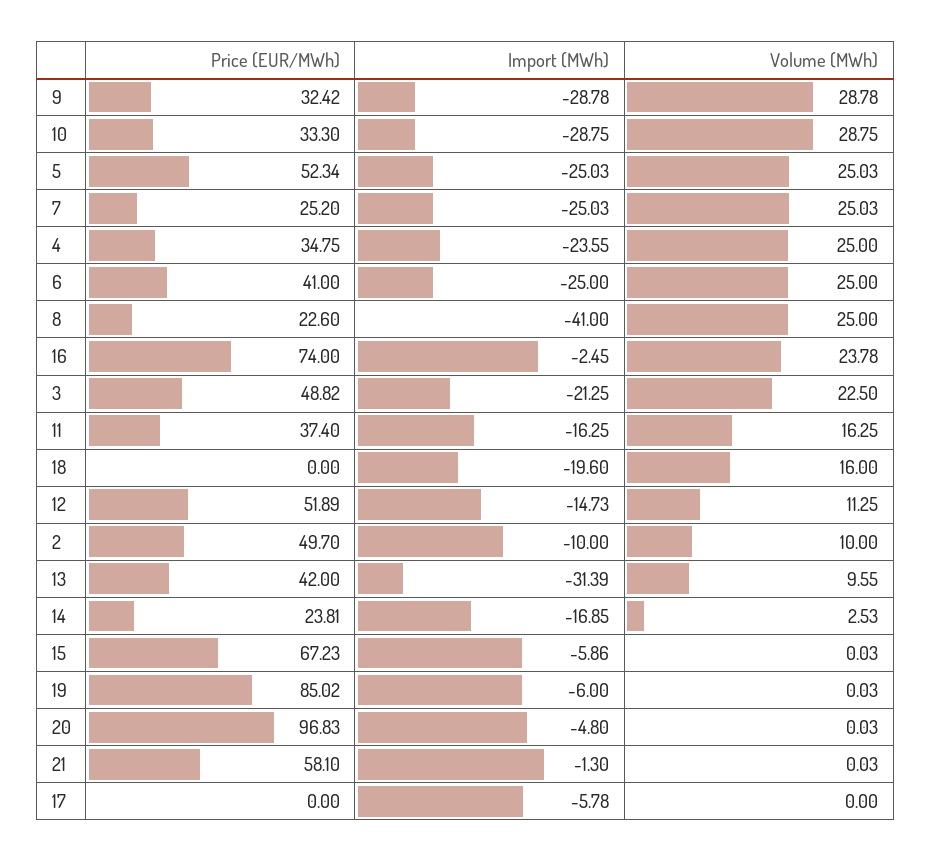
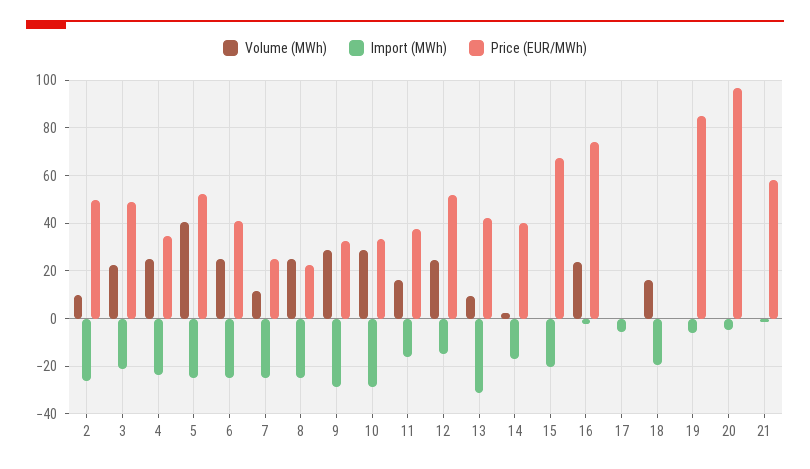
  {
    "Price (EUR/MWh)": {
      "9": 32.42,
      "10": 33.3,
      "5": 52.34,
      "7": 25.2,
      "4": 34.75,
      "6": 41,
      "8": 22.6,
      "16": 74,
      "3": 48.82,
      "11": 37.4,
      "18": 0,
      "12": 51.89,
      "2": 49.7,
      "13": 42,
-     "14": 23.81,
+     "14": 40,
      "15": 67.23,
      "19": 85.02,
      "20": 96.83,
      "21": 58.1,
      "17": 0
    },
    "Import (MWh)": {
      "9": -28.78,
      "10": -28.75,
      "5": -25.03,
      "7": -25.03,
      "4": -23.55,
      "6": -25,
-     "8": -41,
+     "8": -25,
      "16": -2.45,
      "3": -21.25,
      "11": -16.25,
      "18": -19.6,
      "12": -14.73,
-     "2": -10,
+     "2": -25,
      "13": -31.39,
      "14": -16.85,
-     "15": -5.86,
+     "15": -20,
      "19": -6,
      "20": -4.8,
      "21": -1.3,
      "17": -5.78
    },
    "Volume (MWh)": {
      "9": 28.78,
      "10": 28.75,
-     "5": 25.03,
+     "5": 40,
-     "7": 25.03,
+     "7": 10,
      "4": 25,
      "6": 25,
      "8": 25,
      "16": 23.78,
      "3": 22.5,
      "11": 16.25,
      "18": 16,
-     "12": 11.25,
+     "12": 25,
      "2": 10,
      "13": 9.55,
      "14": 2.53,
      "15": 0.03,
      "19": 0.03,
      "20": 0.03,
      "21": 0.03,
      "17": 0
    }
  }

